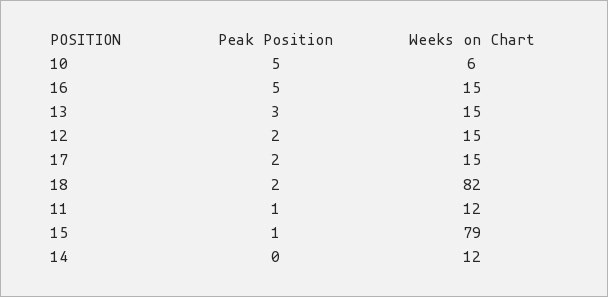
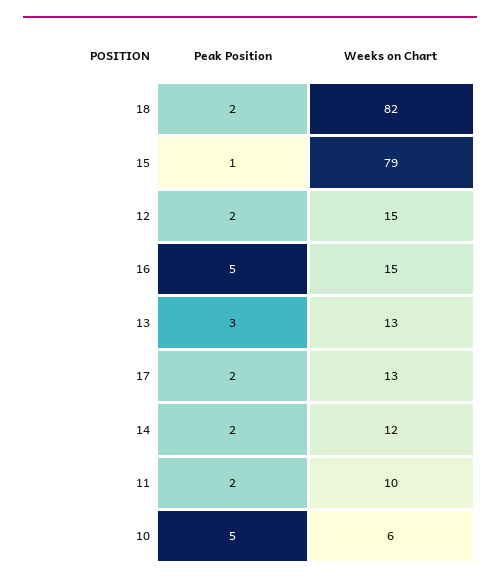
  {
    "Peak Position": {
      "10": 5,
      "16": 5,
      "13": 3,
      "12": 2,
      "17": 2,
      "18": 2,
-     "11": 1,
+     "11": 2,
      "15": 1,
-     "14": 0
+     "14": 2
    },
    "Weeks on Chart": {
      "10": 6,
      "16": 15,
-     "13": 15,
+     "13": 13,
      "12": 15,
-     "17": 15,
+     "17": 13,
      "18": 82,
-     "11": 12,
+     "11": 10,
      "15": 79,
      "14": 12
    }
  }

